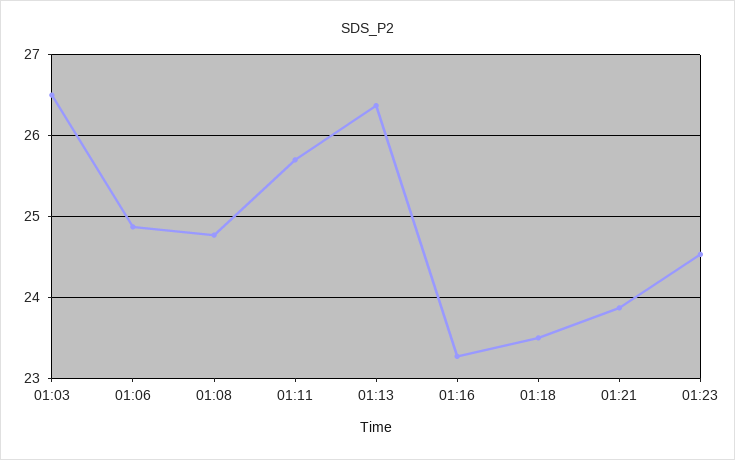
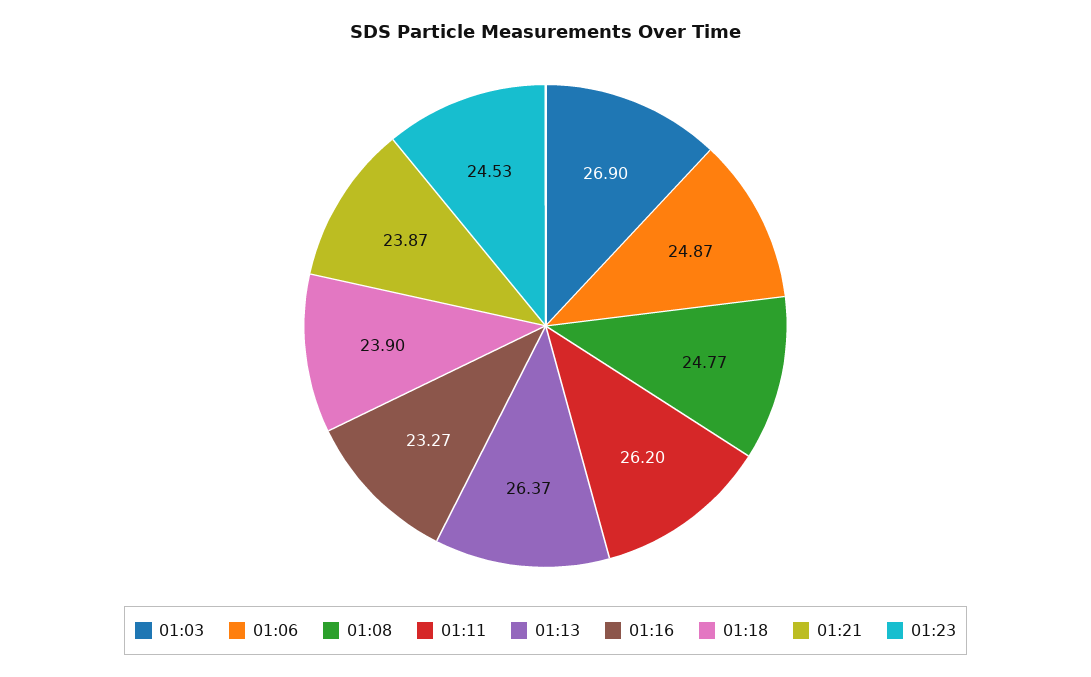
  {
-   "01:03": 26.5,
+   "01:03": 26.9,
    "01:06": 24.87,
    "01:08": 24.77,
-   "01:11": 25.7,
+   "01:11": 26.2,
    "01:13": 26.37,
    "01:16": 23.27,
-   "01:18": 23.5,
+   "01:18": 23.9,
    "01:21": 23.87,
    "01:23": 24.53
  }

